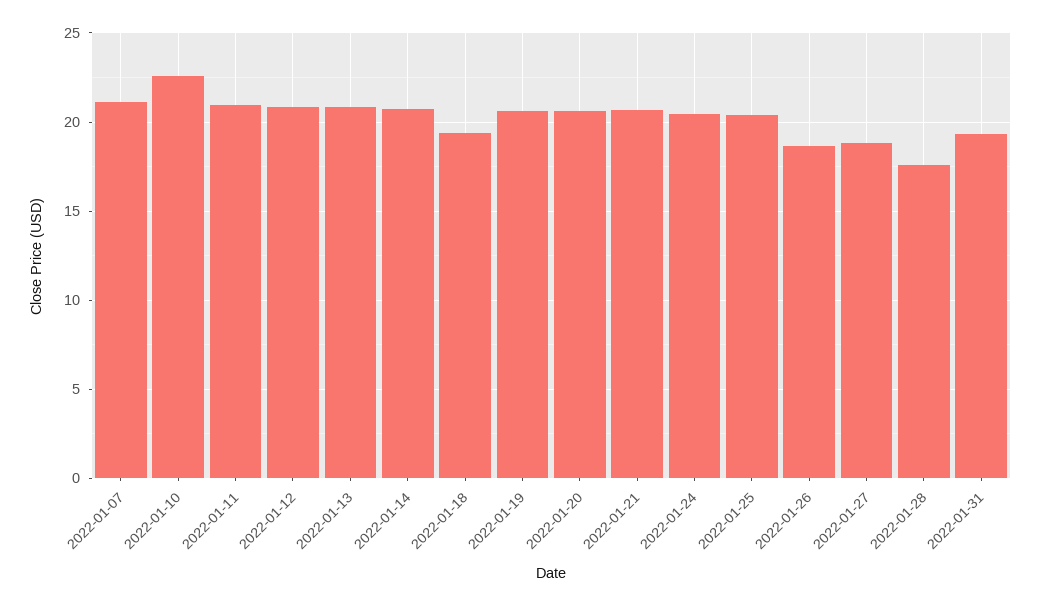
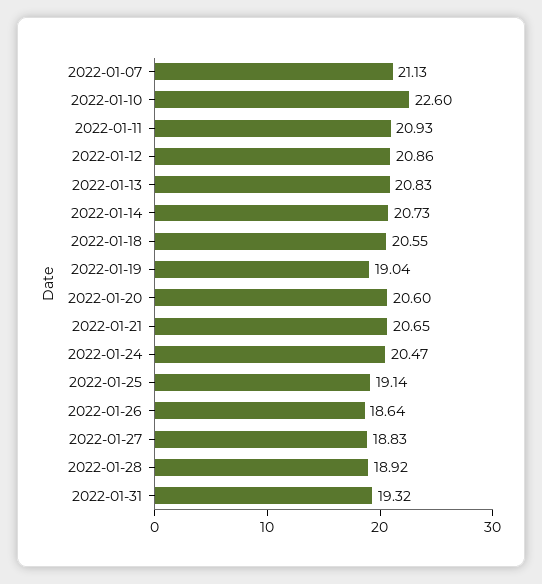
  {
    "2022-01-07": 21.13,
    "2022-01-10": 22.6,
    "2022-01-11": 20.93,
    "2022-01-12": 20.86,
    "2022-01-13": 20.83,
    "2022-01-14": 20.73,
-   "2022-01-18": 19.5,
+   "2022-01-18": 20.55,
-   "2022-01-19": 20.5,
+   "2022-01-19": 19.04,
    "2022-01-20": 20.6,
    "2022-01-21": 20.65,
    "2022-01-24": 20.47,
-   "2022-01-25": 20.5,
+   "2022-01-25": 19.14,
    "2022-01-26": 18.64,
    "2022-01-27": 18.83,
-   "2022-01-28": 17.5,
+   "2022-01-28": 18.92,
    "2022-01-31": 19.32
  }

